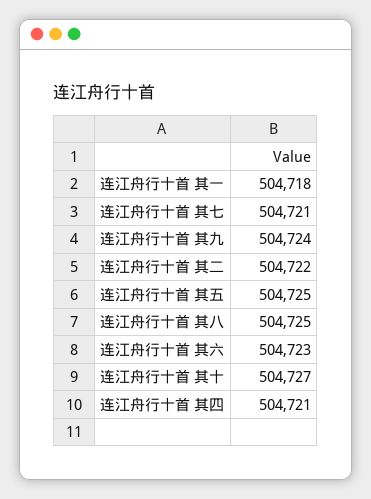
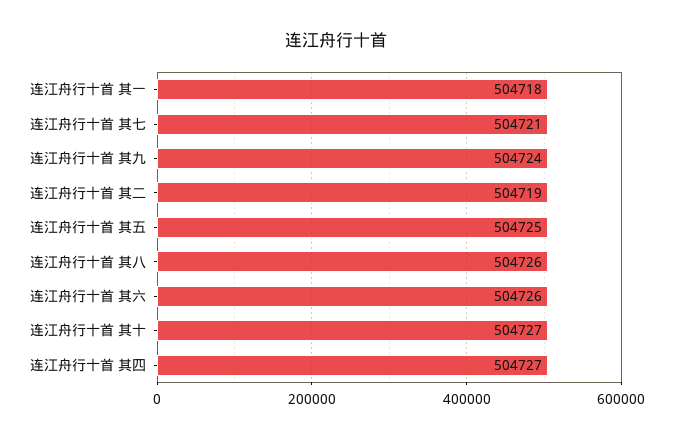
  {
    "连江舟行十首 其一": 504718,
    "连江舟行十首 其七": 504721,
    "连江舟行十首 其九": 504724,
-   "连江舟行十首 其二": 504722,
+   "连江舟行十首 其二": 504719,
    "连江舟行十首 其五": 504725,
-   "连江舟行十首 其八": 504725,
+   "连江舟行十首 其八": 504726,
-   "连江舟行十首 其六": 504723,
+   "连江舟行十首 其六": 504726,
    "连江舟行十首 其十": 504727,
-   "连江舟行十首 其四": 504721
+   "连江舟行十首 其四": 504727
  }

